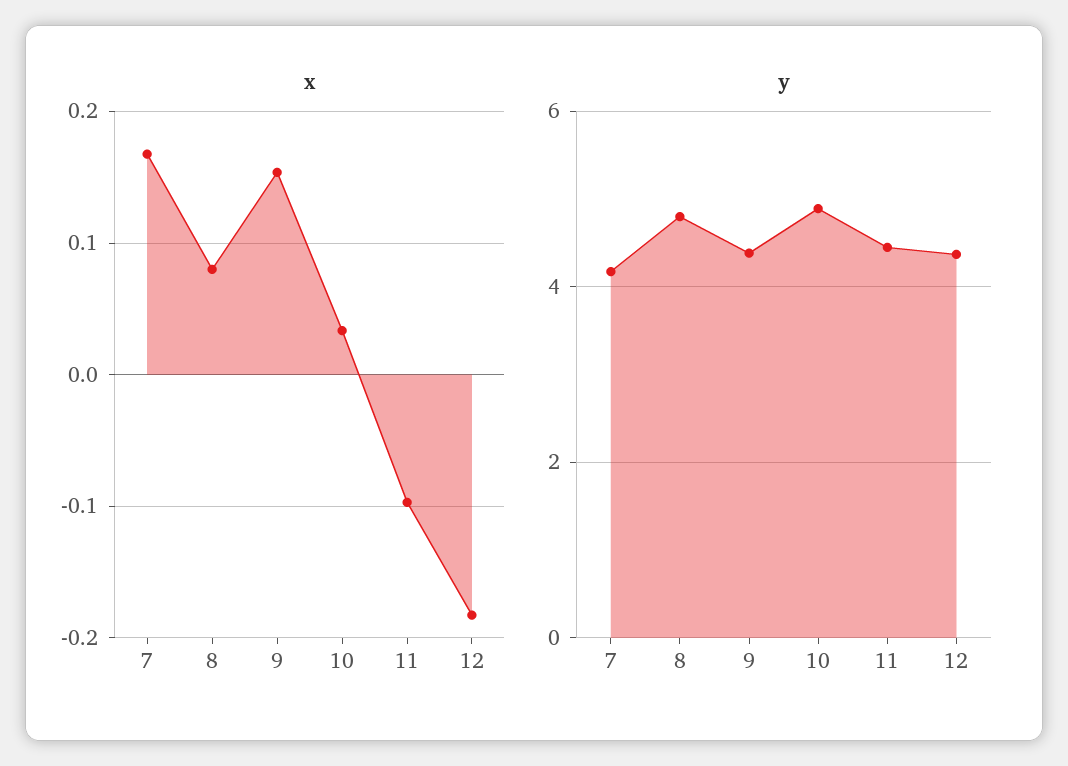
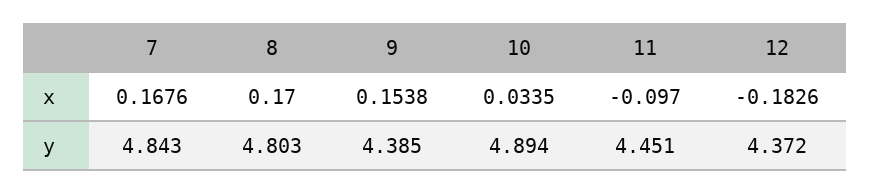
  {
    "x": {
      "7": 0.1676,
-     "8": 0.08,
+     "8": 0.17,
      "9": 0.1538,
      "10": 0.0335,
      "11": -0.097,
      "12": -0.1826
    },
    "y": {
-     "7": 4.2,
+     "7": 4.843,
      "8": 4.803,
      "9": 4.385,
      "10": 4.894,
      "11": 4.451,
      "12": 4.372
    }
  }

